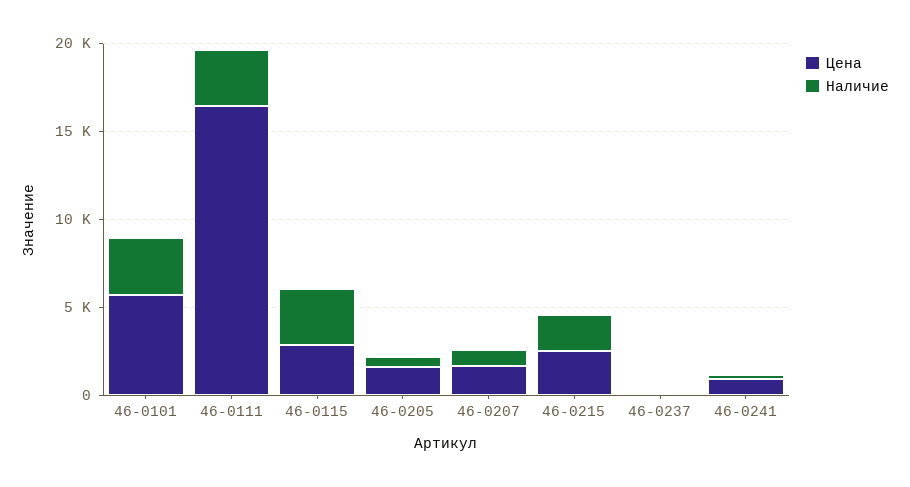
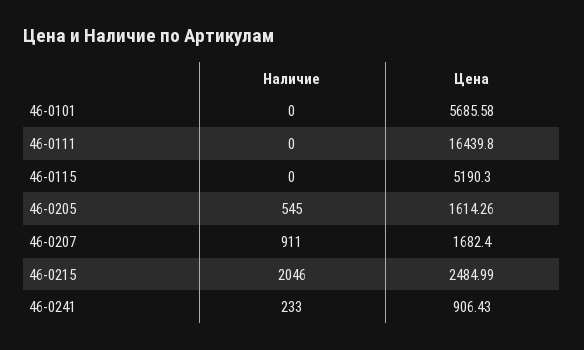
  {
    "Цена": {
      "46-0101": 5685.58,
      "46-0111": 16439.8,
-     "46-0115": 3000,
+     "46-0115": 5190.3,
      "46-0205": 1614.26,
      "46-0207": 1682.4,
      "46-0215": 2484.99,
-     "46-0237": 0,
      "46-0241": 906.43
    },
    "Наличие": {
-     "46-0101": 3000,
+     "46-0101": 0,
-     "46-0111": 3000,
+     "46-0111": 0,
-     "46-0115": 3000,
+     "46-0115": 0,
      "46-0205": 545,
      "46-0207": 911,
      "46-0215": 2046,
-     "46-0237": 0,
      "46-0241": 233
    }
  }

